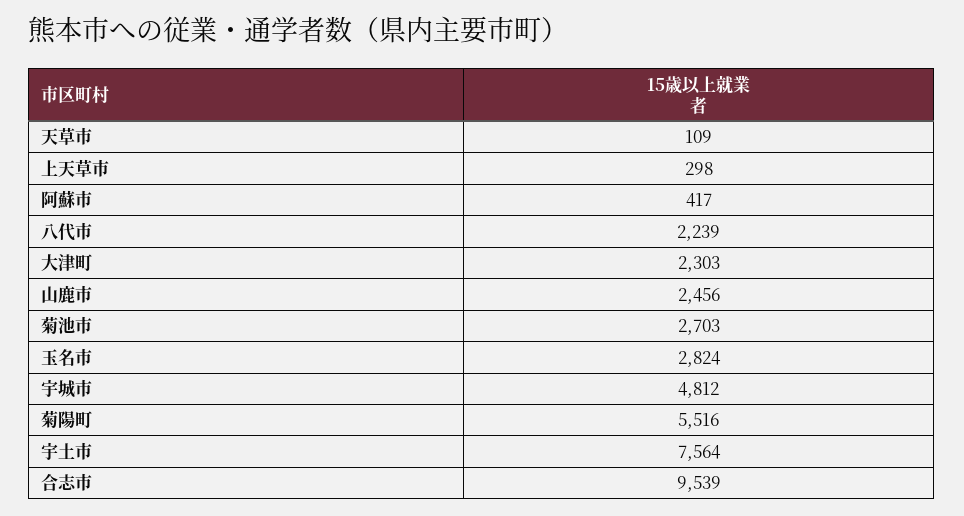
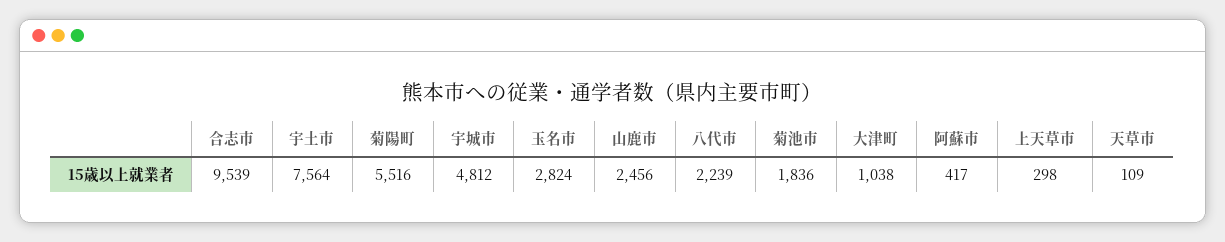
  {
    "天草市": 109,
    "上天草市": 298,
    "阿蘇市": 417,
    "八代市": 2239,
-   "大津町": 2303,
+   "大津町": 1038,
    "山鹿市": 2456,
-   "菊池市": 2703,
+   "菊池市": 1836,
    "玉名市": 2824,
    "宇城市": 4812,
    "菊陽町": 5516,
    "宇土市": 7564,
    "合志市": 9539
  }

